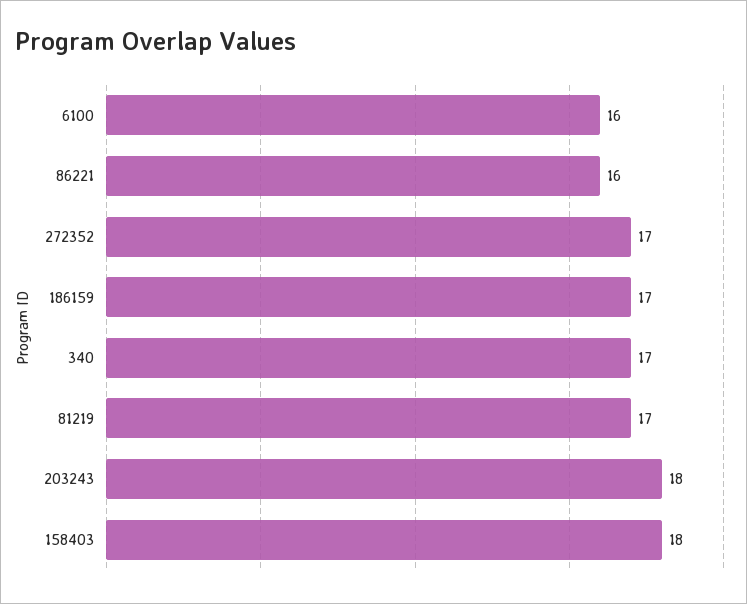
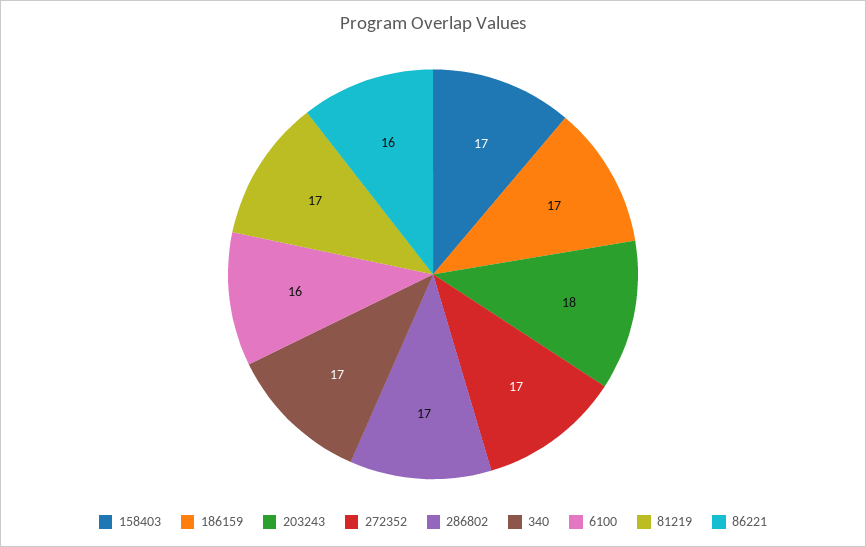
  {
    "6100": 16,
    "86221": 16,
    "272352": 17,
    "186159": 17,
    "340": 17,
    "81219": 17,
    "203243": 18,
-   "158403": 18
+   "158403": 17,
+   "286802": 17
  }

